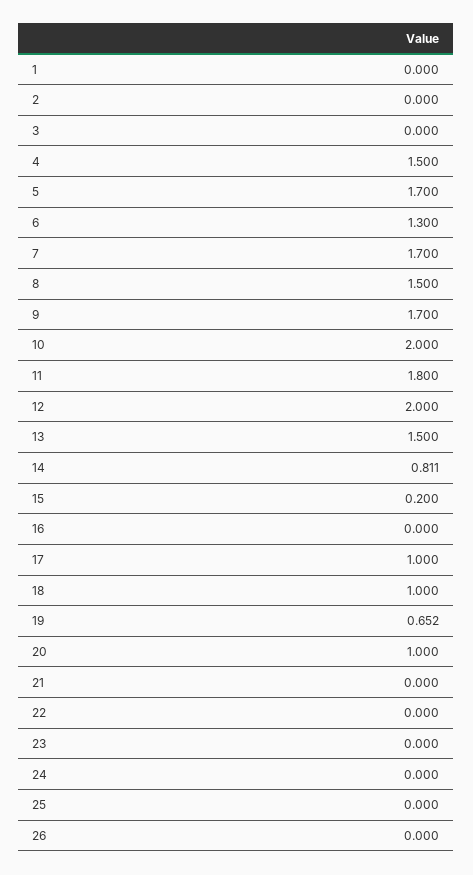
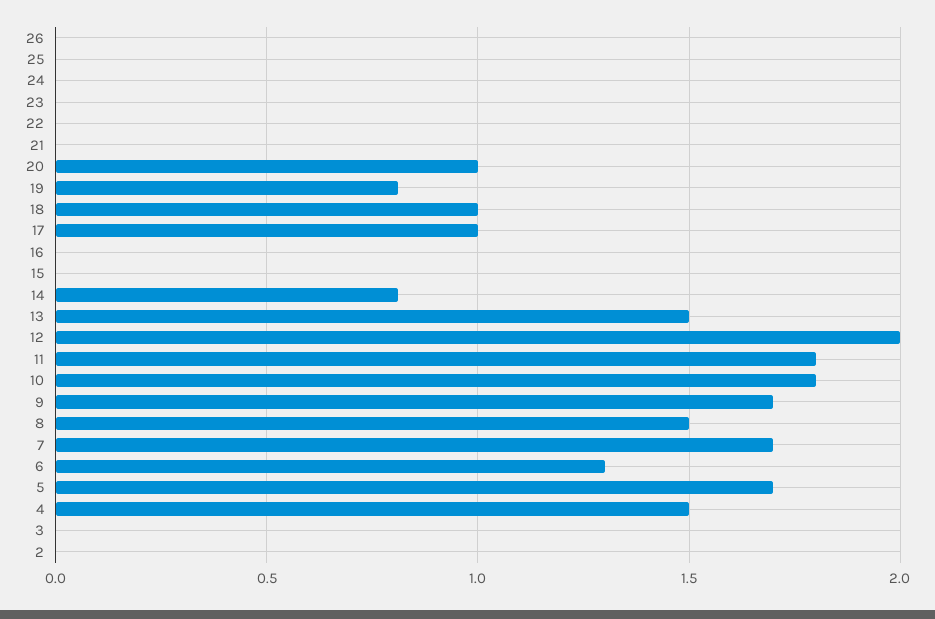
  {
-   "1": 0,
    "2": 0,
    "3": 0,
    "4": 1.5,
    "5": 1.7,
    "6": 1.3,
    "7": 1.7,
    "8": 1.5,
    "9": 1.7,
-   "10": 2,
+   "10": 1.8,
    "11": 1.8,
    "12": 2,
    "13": 1.5,
    "14": 0.811,
-   "15": 0.2,
+   "15": 0,
    "16": 0,
    "17": 1,
    "18": 1,
-   "19": 0.652,
+   "19": 0.8,
    "20": 1,
    "21": 0,
    "22": 0,
    "23": 0,
    "24": 0,
    "25": 0,
    "26": 0
  }

